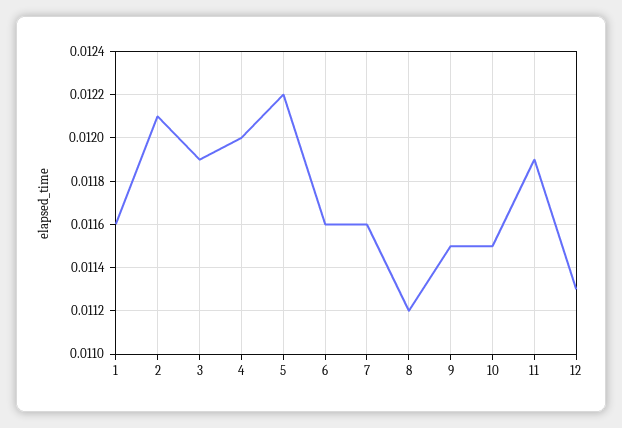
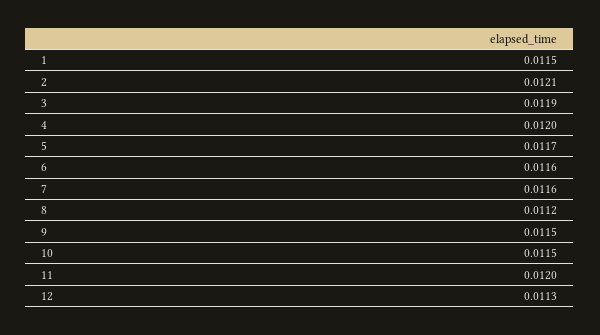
  {
-   "1": 0.0116,
+   "1": 0.0115,
    "2": 0.0121,
    "3": 0.0119,
    "4": 0.012,
-   "5": 0.0122,
+   "5": 0.0117,
    "6": 0.0116,
    "7": 0.0116,
    "8": 0.0112,
    "9": 0.0115,
    "10": 0.0115,
-   "11": 0.0119,
+   "11": 0.012,
    "12": 0.0113
  }

